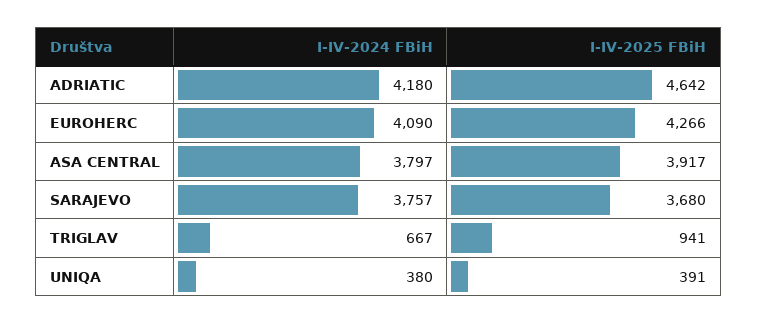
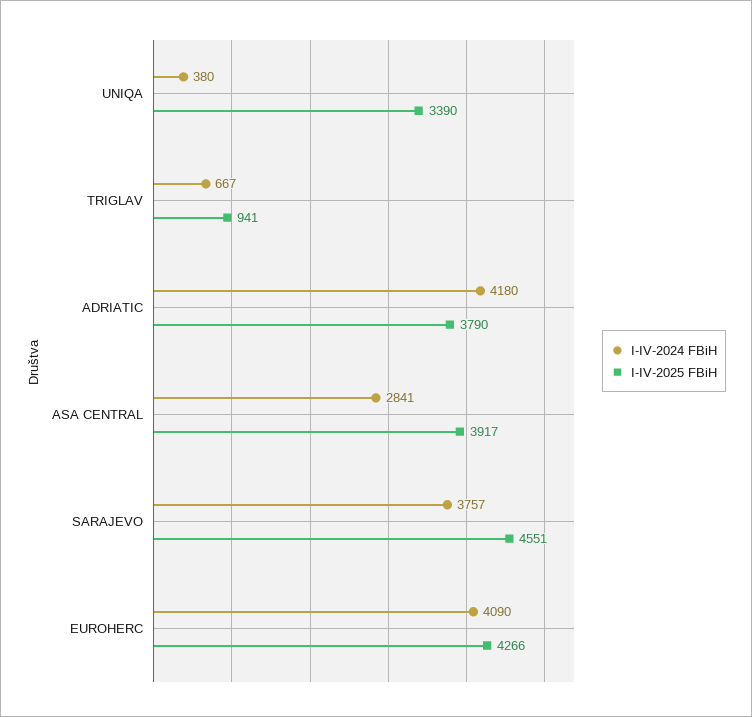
  {
    "I-IV-2024 FBiH": {
      "ADRIATIC": 4180,
      "EUROHERC": 4090,
-     "ASA CENTRAL": 3797,
+     "ASA CENTRAL": 2841,
      "SARAJEVO": 3757,
      "TRIGLAV": 667,
      "UNIQA": 380
    },
    "I-IV-2025 FBiH": {
-     "ADRIATIC": 4642,
+     "ADRIATIC": 3790,
      "EUROHERC": 4266,
      "ASA CENTRAL": 3917,
-     "SARAJEVO": 3680,
+     "SARAJEVO": 4551,
      "TRIGLAV": 941,
-     "UNIQA": 391
+     "UNIQA": 3390
    }
  }

